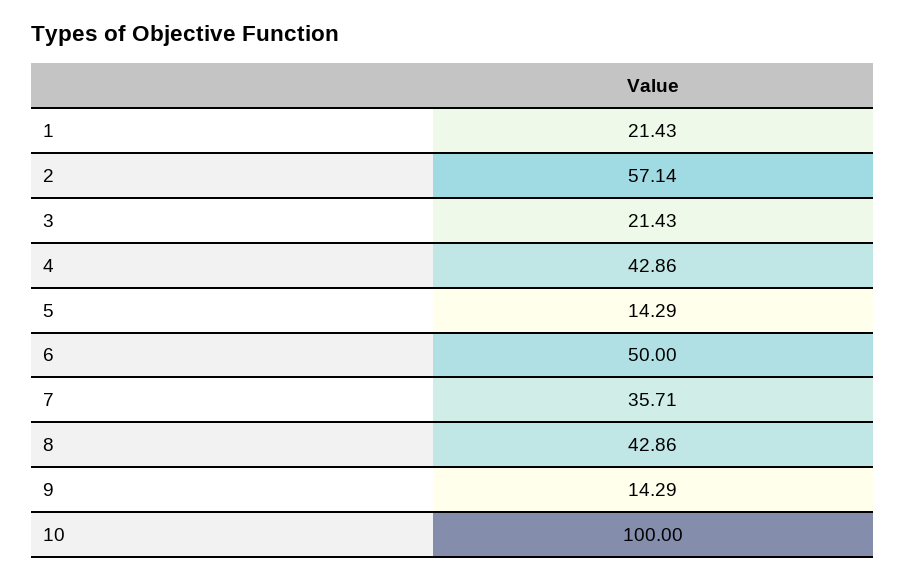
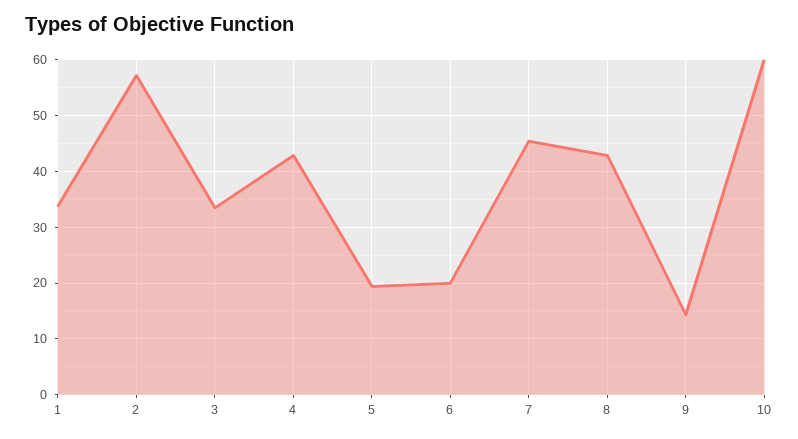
  {
-   "1": 21.43,
+   "1": 34,
    "2": 57.14,
-   "3": 21.43,
+   "3": 34,
    "4": 42.86,
-   "5": 14.29,
+   "5": 20,
-   "6": 50,
+   "6": 20,
-   "7": 35.71,
+   "7": 46,
    "8": 42.86,
    "9": 14.29,
-   "10": 100
+   "10": 60
  }

